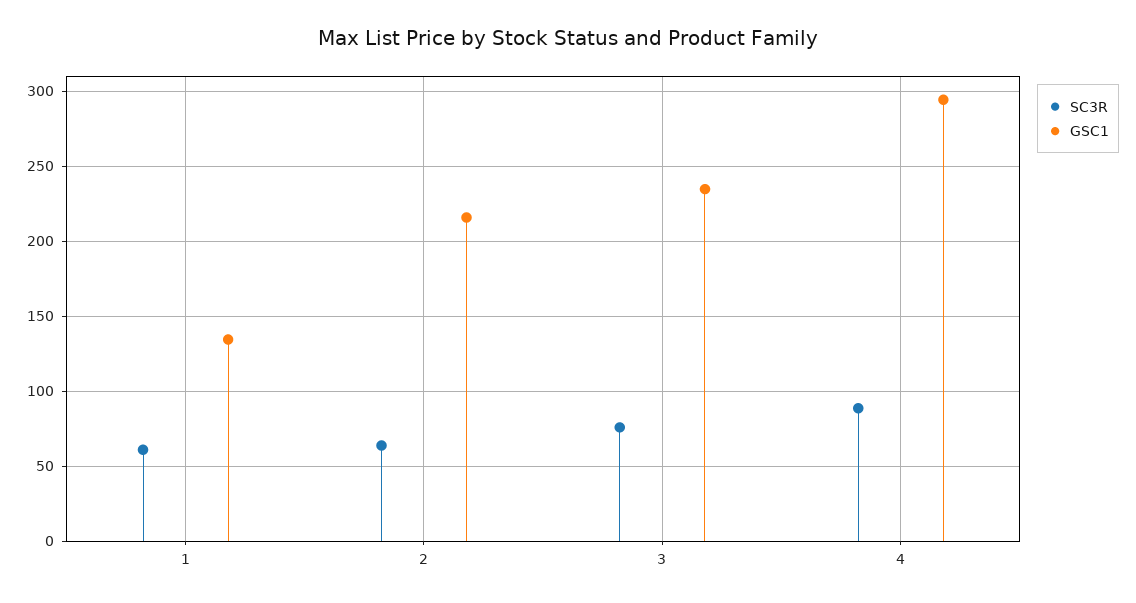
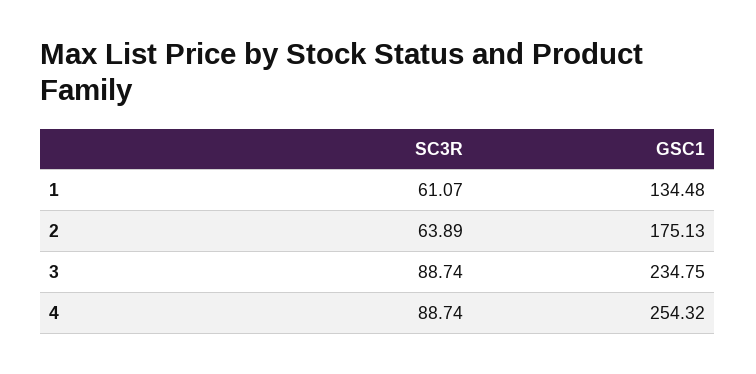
  {
    "SC3R": {
      "1": 61.07,
      "2": 63.89,
-     "3": 75,
+     "3": 88.74,
      "4": 88.74
    },
    "GSC1": {
      "1": 134.48,
-     "2": 215,
+     "2": 175.13,
      "3": 234.75,
-     "4": 295
+     "4": 254.32
    }
  }

